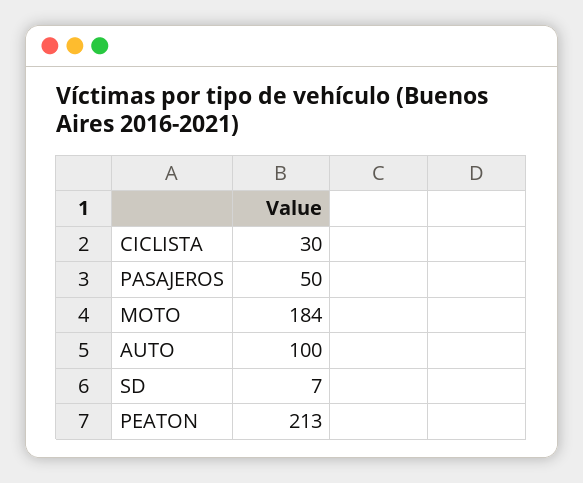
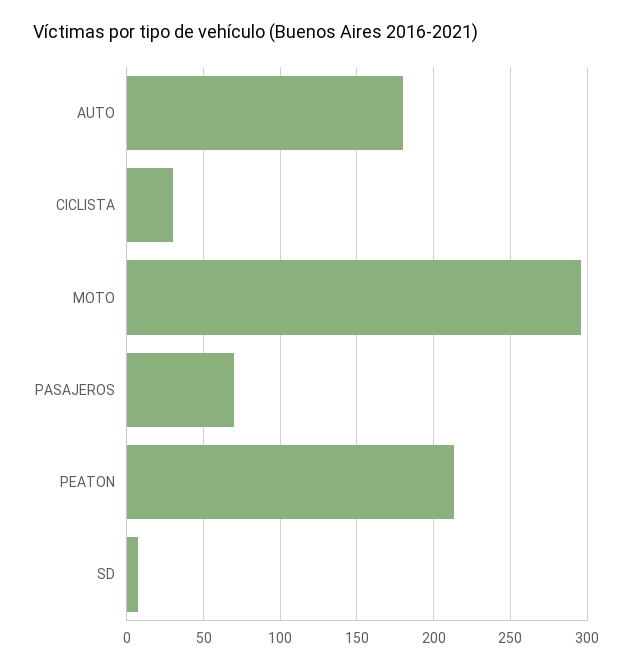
  {
    "CICLISTA": 30,
-   "PASAJEROS": 50,
+   "PASAJEROS": 70,
-   "MOTO": 184,
+   "MOTO": 295,
-   "AUTO": 100,
+   "AUTO": 180,
    "SD": 7,
    "PEATON": 213
  }

